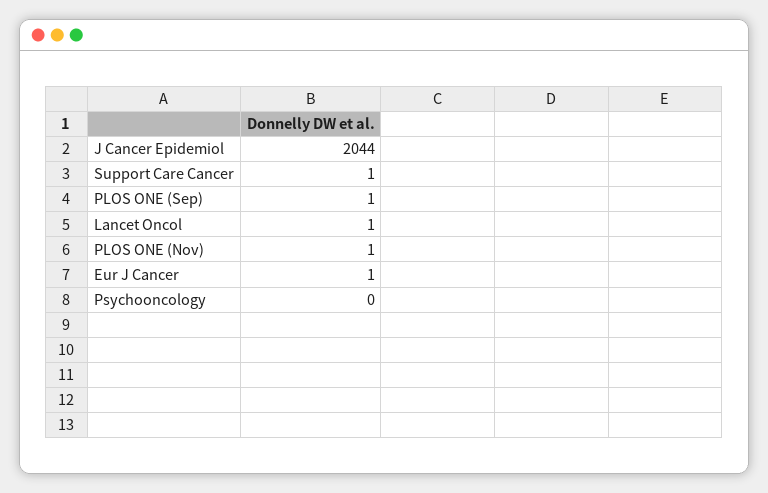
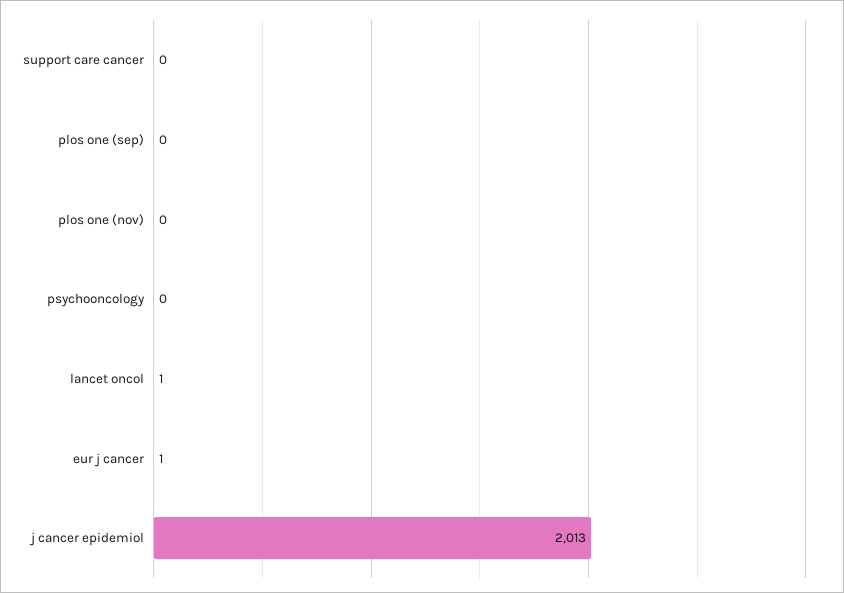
  {
-   "J Cancer Epidemiol": 2044,
+   "J Cancer Epidemiol": 2013,
-   "Support Care Cancer": 1,
+   "Support Care Cancer": 0,
-   "PLOS ONE (Sep)": 1,
+   "PLOS ONE (Sep)": 0,
    "Lancet Oncol": 1,
-   "PLOS ONE (Nov)": 1,
+   "PLOS ONE (Nov)": 0,
    "Eur J Cancer": 1,
    "Psychooncology": 0
  }

